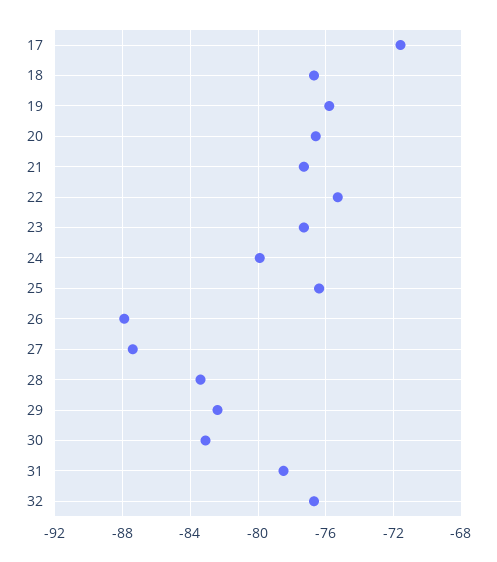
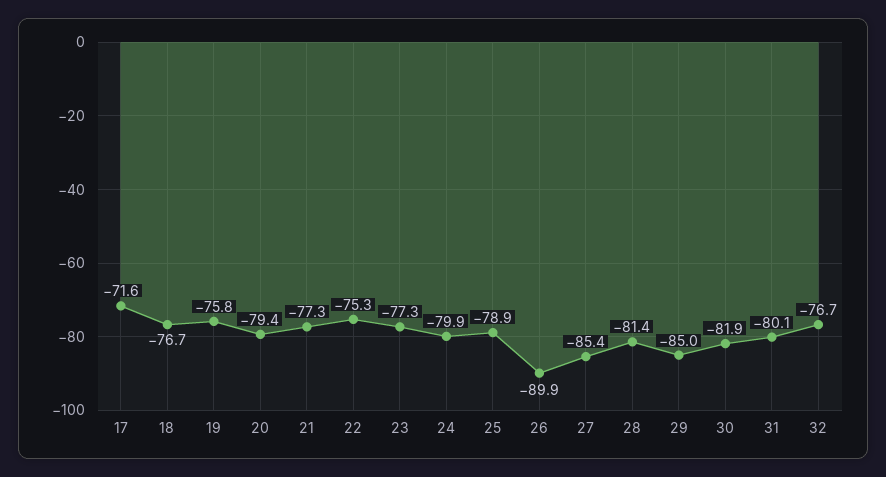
  {
    "17": -71.6,
    "18": -76.7,
    "19": -75.8,
-   "20": -76.5,
+   "20": -79.4,
    "21": -77.3,
    "22": -75.3,
    "23": -77.3,
    "24": -79.9,
-   "25": -76.5,
+   "25": -78.9,
-   "26": -88,
+   "26": -89.9,
-   "27": -87.5,
+   "27": -85.4,
-   "28": -83.5,
+   "28": -81.4,
-   "29": -82.5,
+   "29": -85,
-   "30": -83,
+   "30": -81.9,
-   "31": -78.5,
+   "31": -80.1,
    "32": -76.7
  }

